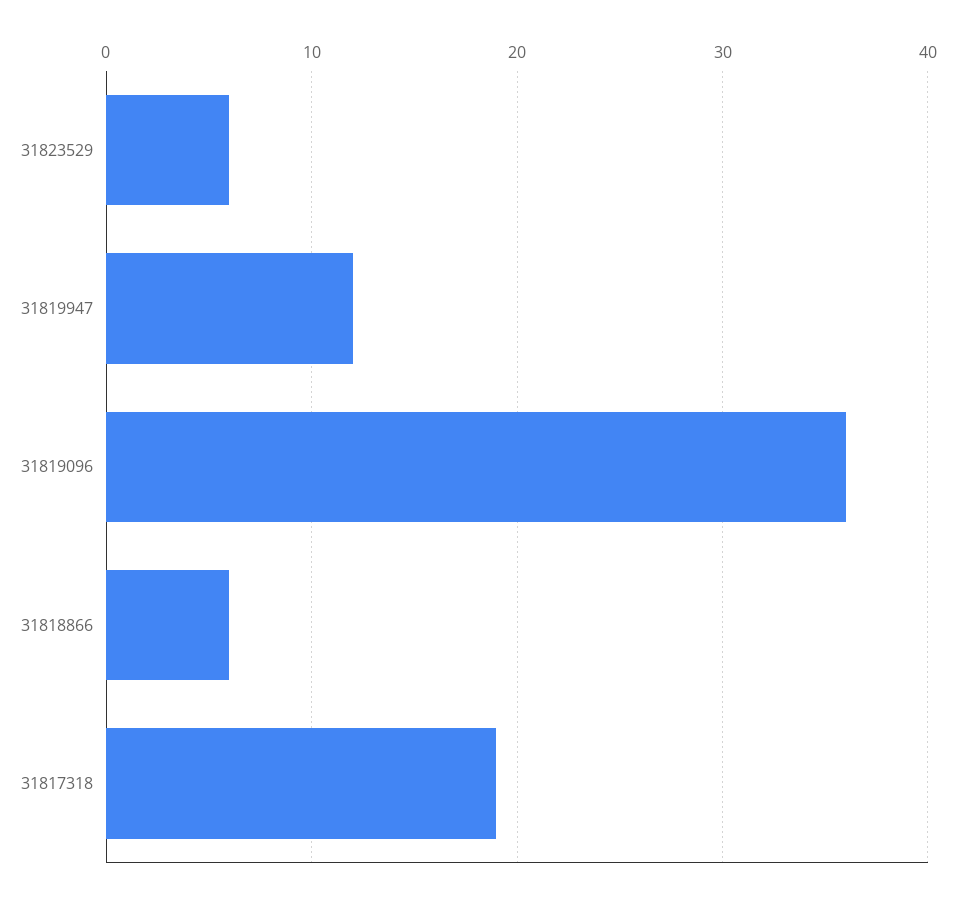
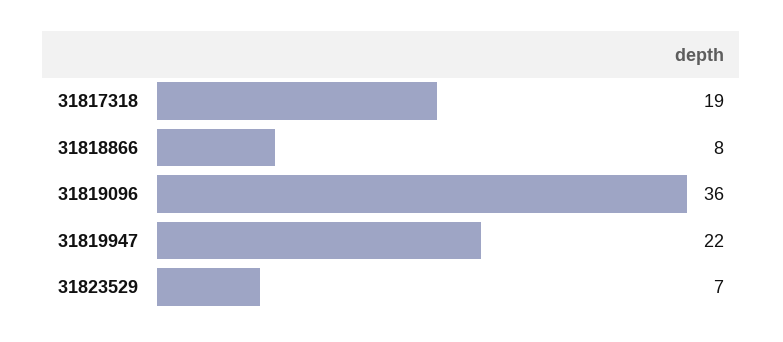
  {
-   "31823529": 6,
+   "31823529": 7,
-   "31819947": 12,
+   "31819947": 22,
    "31819096": 36,
-   "31818866": 6,
+   "31818866": 8,
    "31817318": 19
  }

